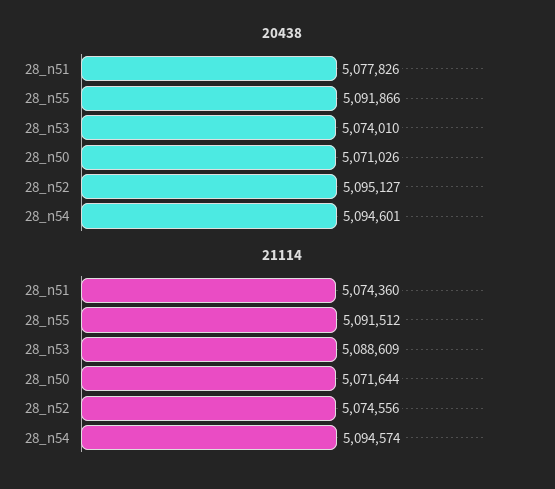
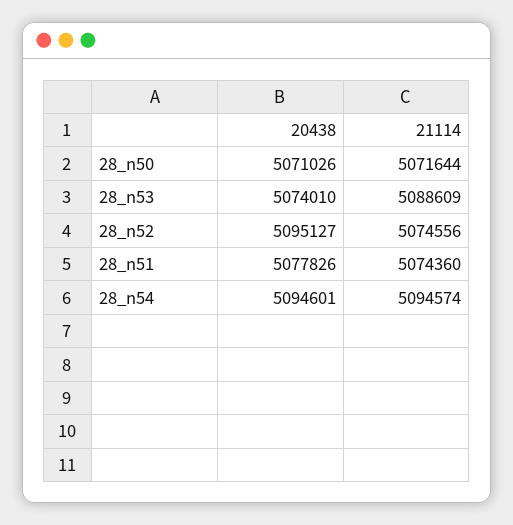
  {
    "20438": {
      "28_n51": 5077826,
-     "28_n55": 5091866,
      "28_n53": 5074010,
      "28_n50": 5071026,
      "28_n52": 5095127,
      "28_n54": 5094601
    },
    "21114": {
      "28_n51": 5074360,
-     "28_n55": 5091512,
      "28_n53": 5088609,
      "28_n50": 5071644,
      "28_n52": 5074556,
      "28_n54": 5094574
    }
  }

